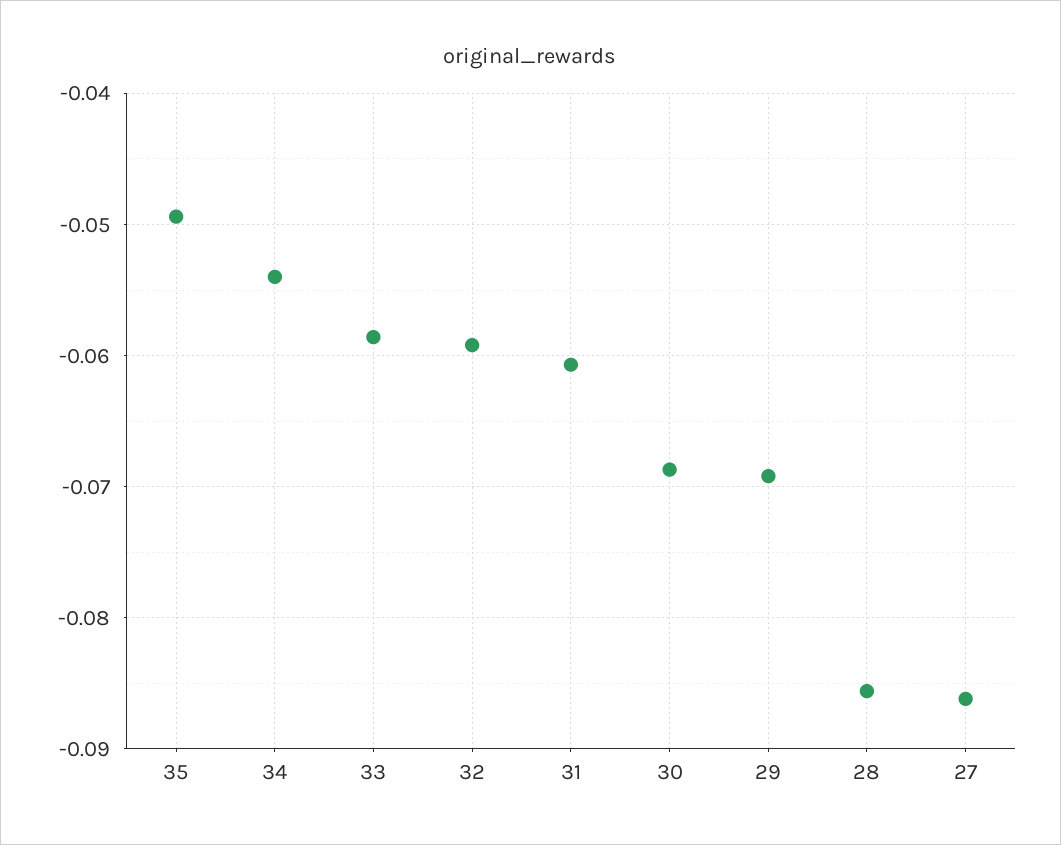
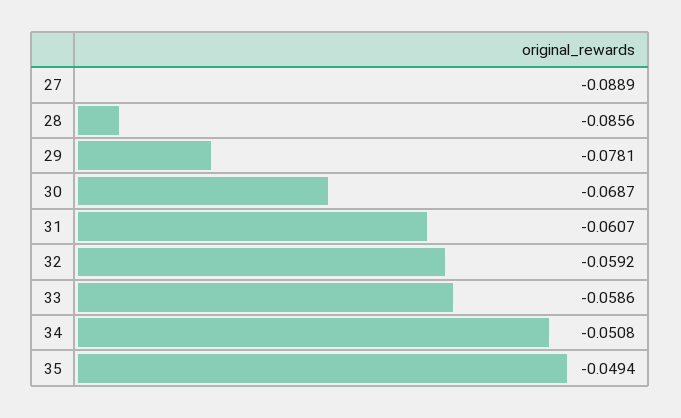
  {
    "35": -0.0494,
-   "34": -0.054,
+   "34": -0.0508,
    "33": -0.0586,
    "32": -0.0592,
    "31": -0.0607,
    "30": -0.0687,
-   "29": -0.069,
+   "29": -0.0781,
    "28": -0.0856,
-   "27": -0.086
+   "27": -0.0889
  }

